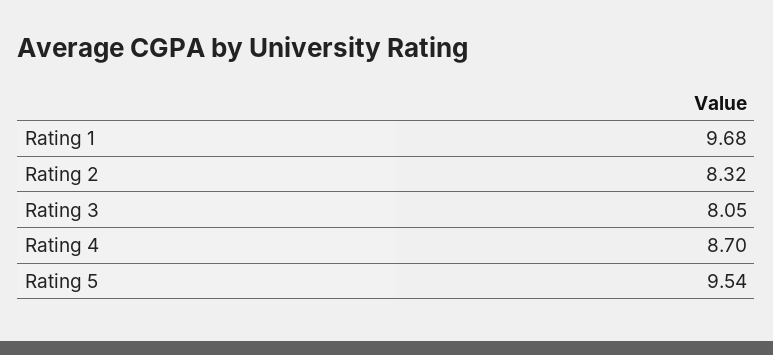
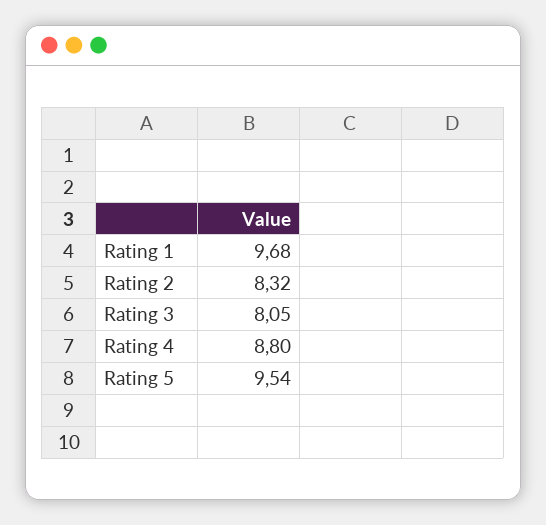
  {
    "Rating 1": 9.68,
    "Rating 2": 8.32,
    "Rating 3": 8.05,
-   "Rating 4": 8.7,
+   "Rating 4": 8.8,
    "Rating 5": 9.54
  }

